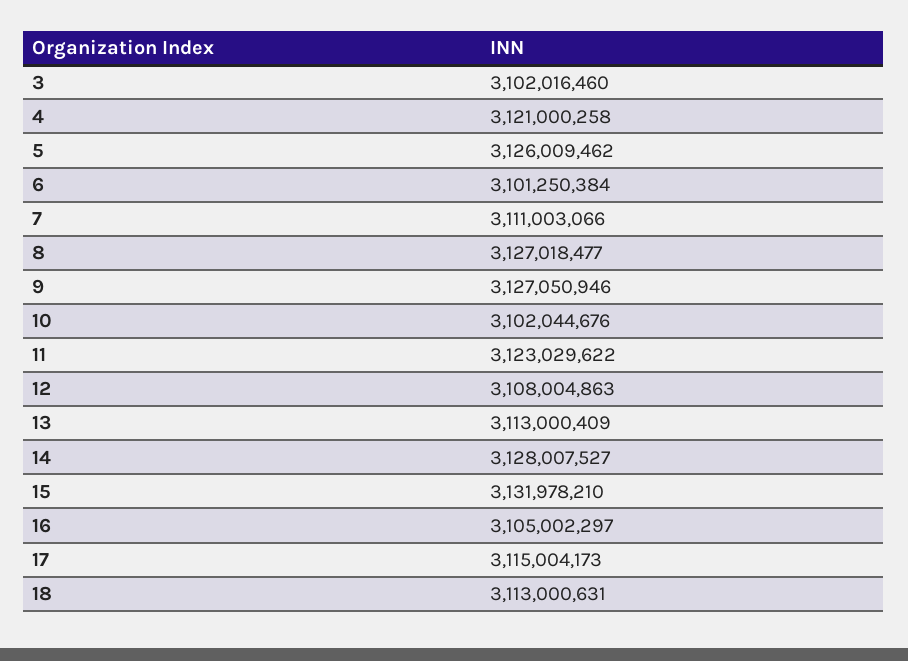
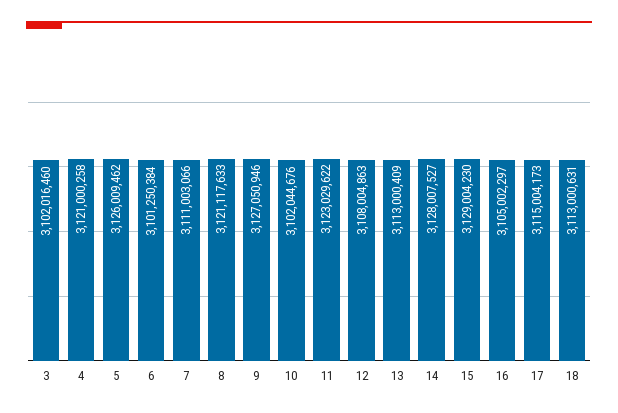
  {
    "3": 3102016460,
    "4": 3121000258,
    "5": 3126009462,
    "6": 3101250384,
    "7": 3111003066,
-   "8": 3127018477,
+   "8": 3121117633,
    "9": 3127050946,
    "10": 3102044676,
    "11": 3123029622,
    "12": 3108004863,
    "13": 3113000409,
    "14": 3128007527,
-   "15": 3131978210,
+   "15": 3129004230,
    "16": 3105002297,
    "17": 3115004173,
    "18": 3113000631
  }

